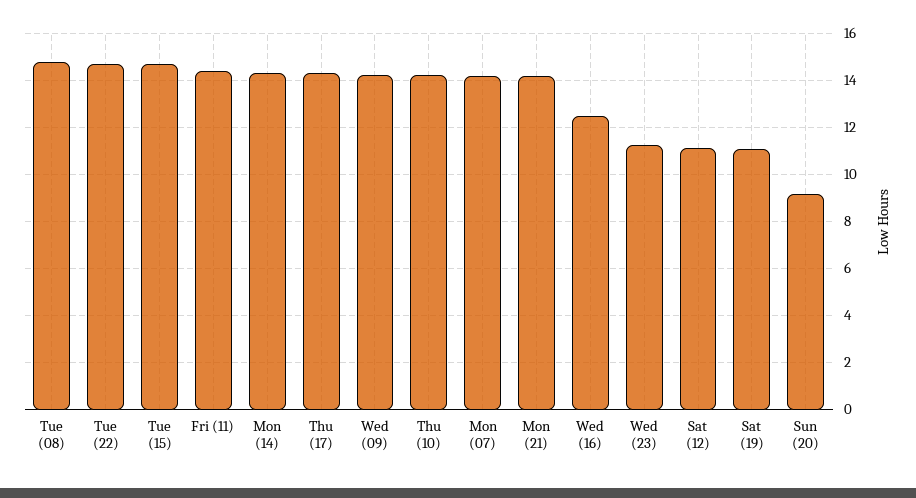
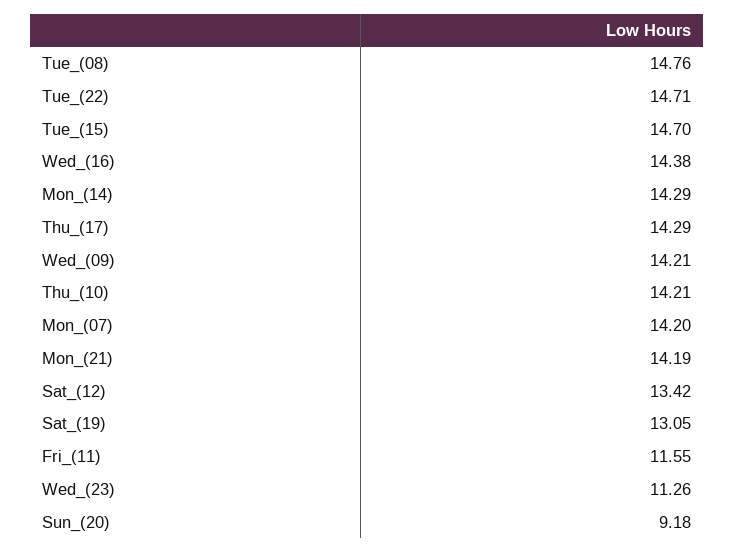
  {
    "Tue (08)": 14.76,
    "Tue (22)": 14.71,
    "Tue (15)": 14.7,
-   "Fri (11)": 14.5,
+   "Fri (11)": 11.55,
    "Mon (14)": 14.29,
    "Thu (17)": 14.29,
    "Wed (09)": 14.21,
    "Thu (10)": 14.21,
    "Mon (07)": 14.2,
    "Mon (21)": 14.19,
-   "Wed (16)": 12.5,
+   "Wed (16)": 14.38,
    "Wed (23)": 11.26,
-   "Sat (12)": 11,
+   "Sat (12)": 13.42,
-   "Sat (19)": 11,
+   "Sat (19)": 13.05,
    "Sun (20)": 9.18
  }

